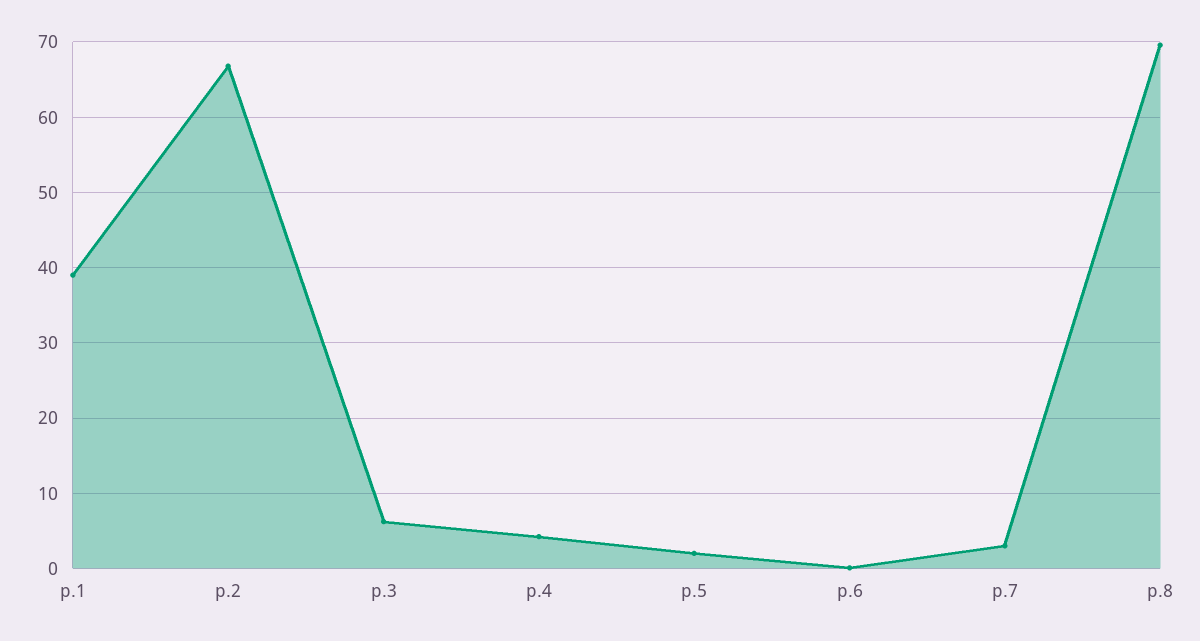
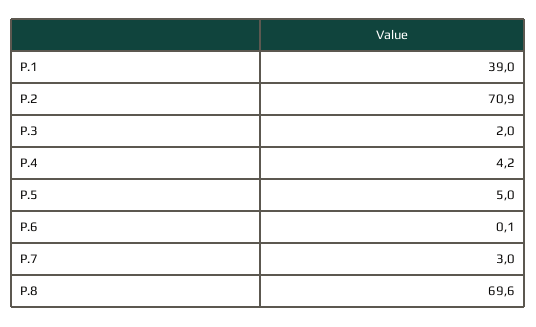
  {
    "p.1": 39,
-   "p.2": 67,
+   "p.2": 70.9,
-   "p.3": 6,
+   "p.3": 2,
    "p.4": 4.2,
-   "p.5": 2,
+   "p.5": 5,
    "p.6": 0.1,
    "p.7": 3,
    "p.8": 69.6
  }

